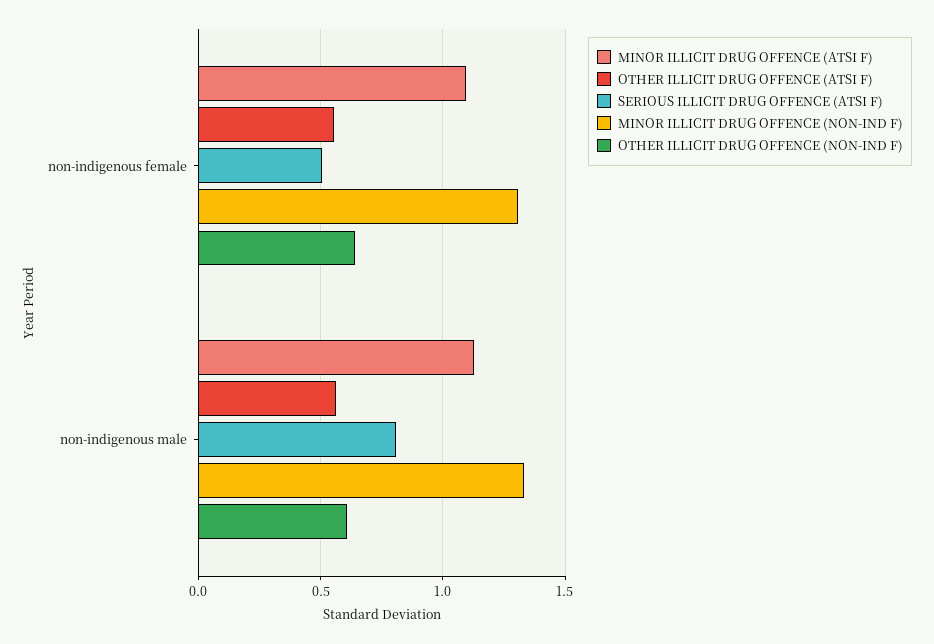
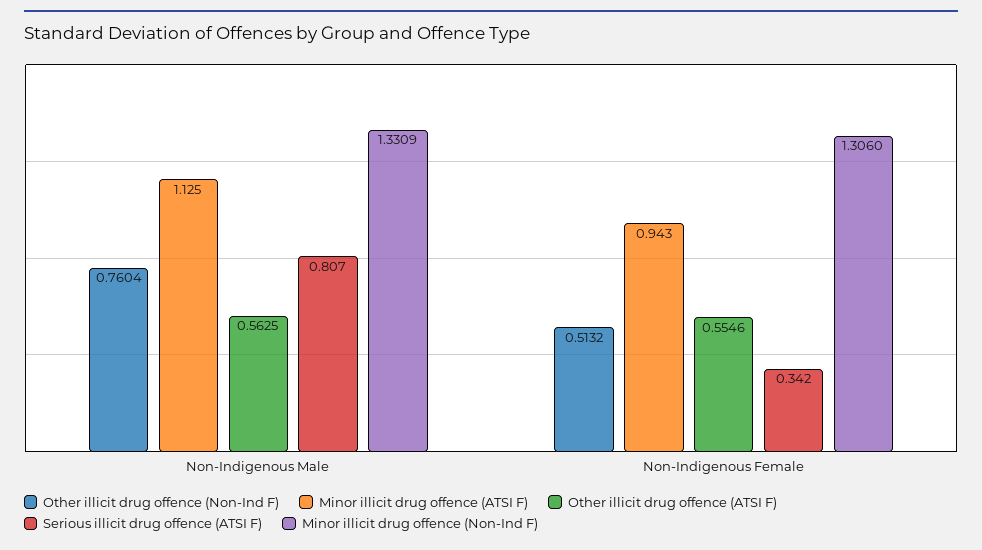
  {
    "MINOR ILLICIT DRUG OFFENCE (ATSI F)": {
-     "non-indigenous female": 1.1,
+     "non-indigenous female": 0.943,
      "non-indigenous male": 1.125
    },
    "OTHER ILLICIT DRUG OFFENCE (ATSI F)": {
      "non-indigenous female": 0.5546,
      "non-indigenous male": 0.5625
    },
    "SERIOUS ILLICIT DRUG OFFENCE (ATSI F)": {
-     "non-indigenous female": 0.5,
+     "non-indigenous female": 0.342,
      "non-indigenous male": 0.807
    },
    "MINOR ILLICIT DRUG OFFENCE (NON-IND F)": {
      "non-indigenous female": 1.306,
      "non-indigenous male": 1.3309
    },
    "OTHER ILLICIT DRUG OFFENCE (NON-IND F)": {
-     "non-indigenous female": 0.65,
+     "non-indigenous female": 0.5132,
-     "non-indigenous male": 0.6
+     "non-indigenous male": 0.7604
    }
  }

